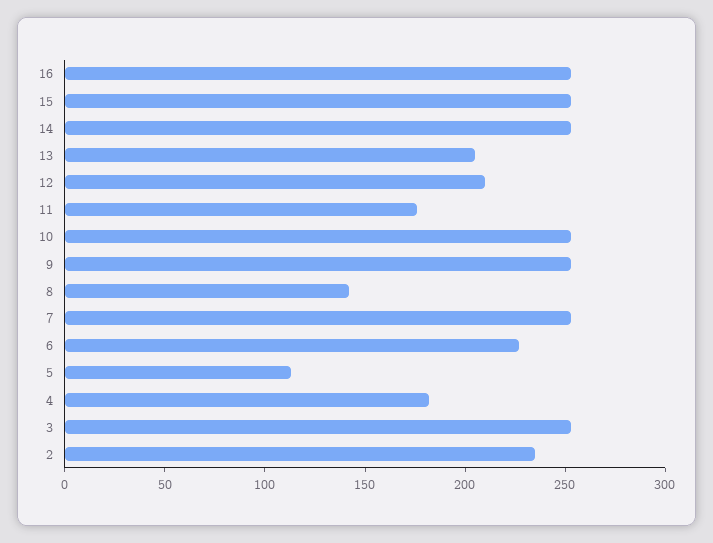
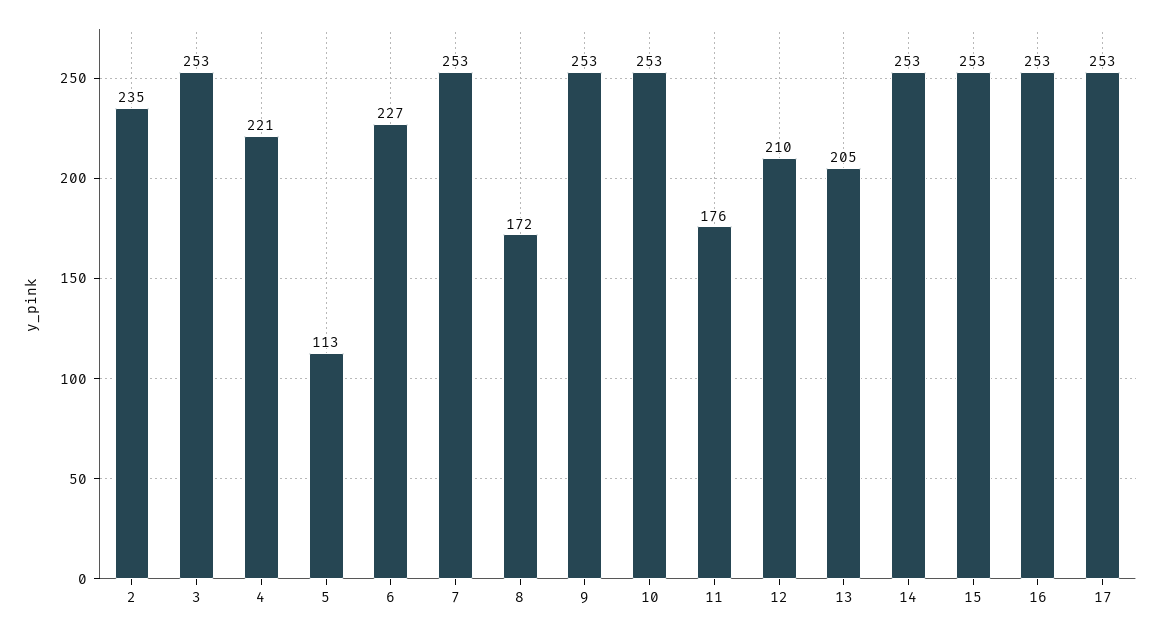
  {
    "16": 253,
    "15": 253,
    "14": 253,
    "13": 205,
    "12": 210,
    "11": 176,
    "10": 253,
    "9": 253,
-   "8": 140,
+   "8": 172,
    "7": 253,
    "6": 227,
    "5": 113,
-   "4": 180,
+   "4": 221,
    "3": 253,
-   "2": 235
+   "2": 235,
+   "17": 253
  }

